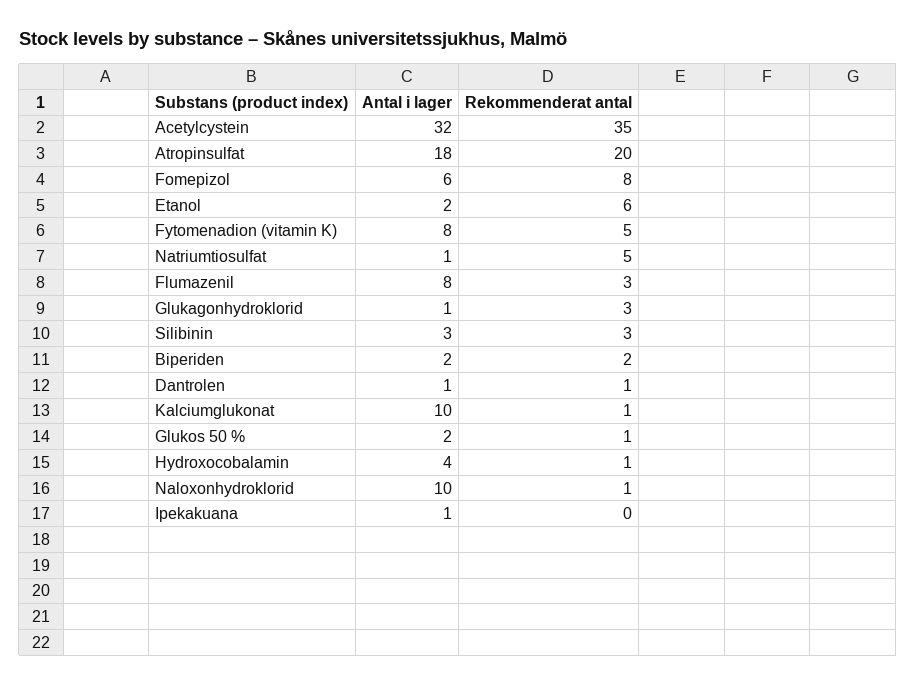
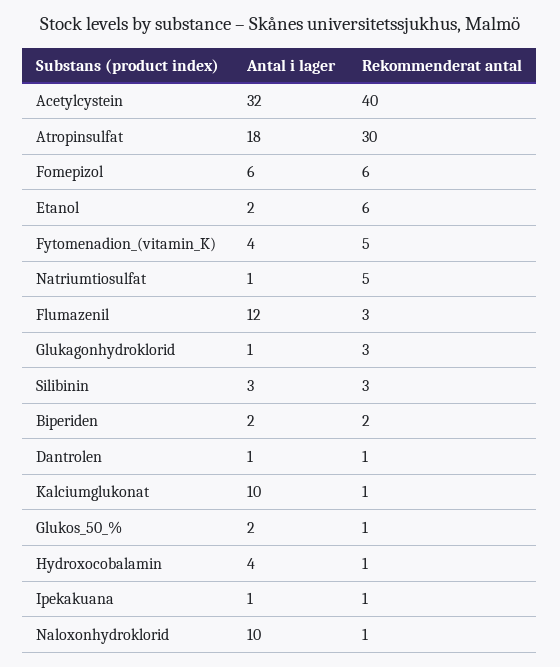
  {
    "Antal i lager": {
      "Acetylcystein": 32,
      "Atropinsulfat": 18,
      "Fomepizol": 6,
      "Etanol": 2,
-     "Fytomenadion (vitamin K)": 8,
+     "Fytomenadion (vitamin K)": 4,
      "Natriumtiosulfat": 1,
-     "Flumazenil": 8,
+     "Flumazenil": 12,
      "Glukagonhydroklorid": 1,
      "Silibinin": 3,
      "Biperiden": 2,
      "Dantrolen": 1,
      "Kalciumglukonat": 10,
      "Glukos 50 %": 2,
      "Hydroxocobalamin": 4,
      "Naloxonhydroklorid": 10,
      "Ipekakuana": 1
    },
    "Rekommenderat antal": {
-     "Acetylcystein": 35,
+     "Acetylcystein": 40,
-     "Atropinsulfat": 20,
+     "Atropinsulfat": 30,
-     "Fomepizol": 8,
+     "Fomepizol": 6,
      "Etanol": 6,
      "Fytomenadion (vitamin K)": 5,
      "Natriumtiosulfat": 5,
      "Flumazenil": 3,
      "Glukagonhydroklorid": 3,
      "Silibinin": 3,
      "Biperiden": 2,
      "Dantrolen": 1,
      "Kalciumglukonat": 1,
      "Glukos 50 %": 1,
      "Hydroxocobalamin": 1,
      "Naloxonhydroklorid": 1,
-     "Ipekakuana": 0
+     "Ipekakuana": 1
    }
  }

